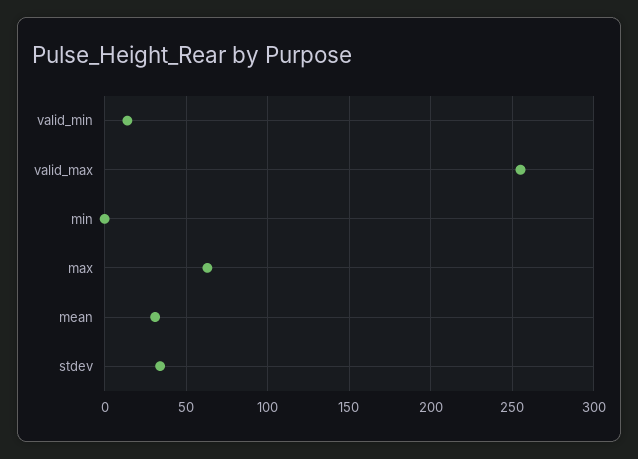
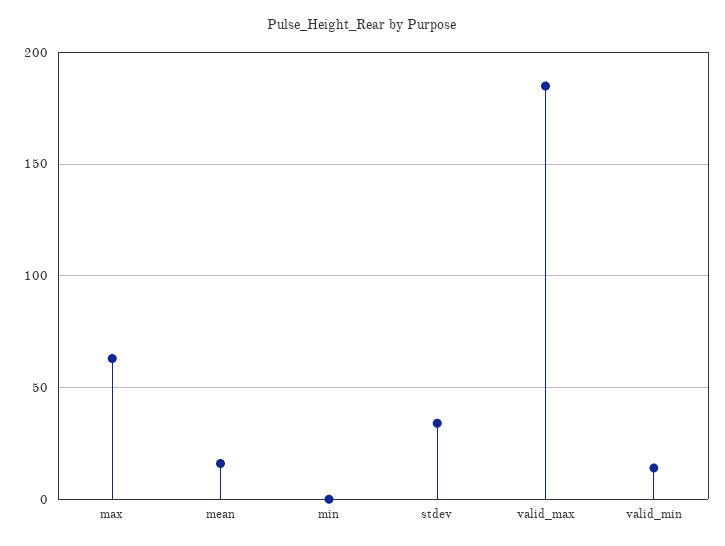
  {
    "valid_min": 15,
-   "valid_max": 255,
+   "valid_max": 185,
    "min": 0,
    "max": 65,
-   "mean": 30,
+   "mean": 15,
    "stdev": 35
  }

